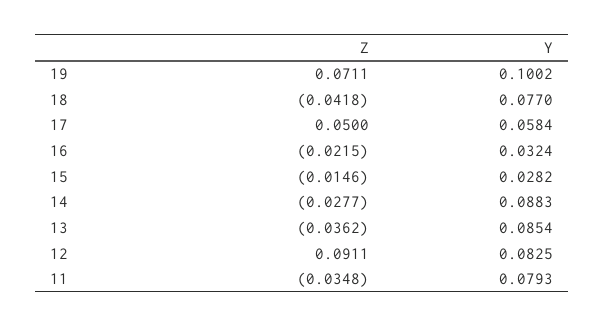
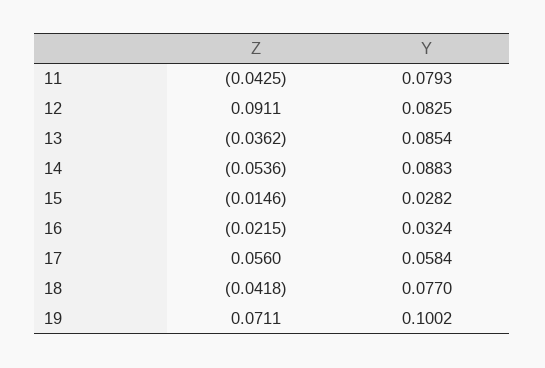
  {
    "Z": {
      "19": 0.0711,
      "18": -0.0418,
-     "17": 0.05,
+     "17": 0.056,
      "16": -0.0215,
      "15": -0.0146,
-     "14": -0.0277,
+     "14": -0.0536,
      "13": -0.0362,
      "12": 0.0911,
-     "11": -0.0348
+     "11": -0.0425
    },
    "Y": {
      "19": 0.1002,
      "18": 0.077,
      "17": 0.0584,
      "16": 0.0324,
      "15": 0.0282,
      "14": 0.0883,
      "13": 0.0854,
      "12": 0.0825,
      "11": 0.0793
    }
  }

